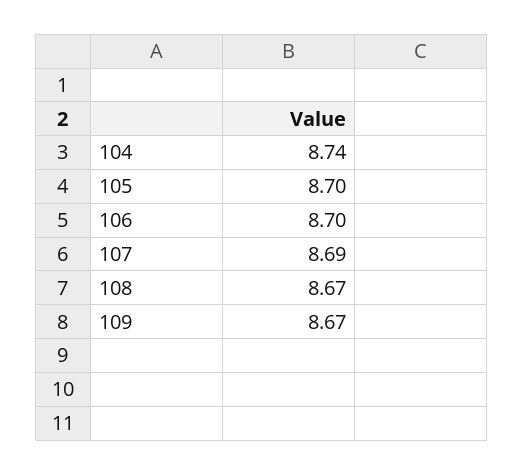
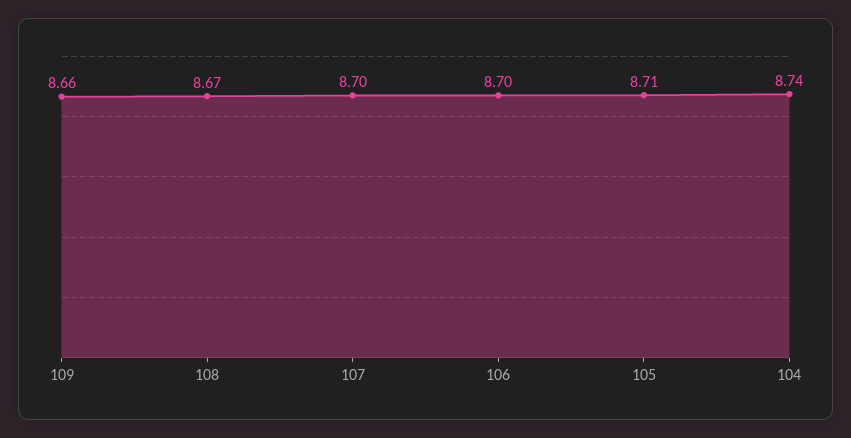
  {
    "104": 8.74,
-   "105": 8.7,
+   "105": 8.71,
    "106": 8.7,
-   "107": 8.69,
+   "107": 8.7,
    "108": 8.67,
-   "109": 8.67
+   "109": 8.66
  }

